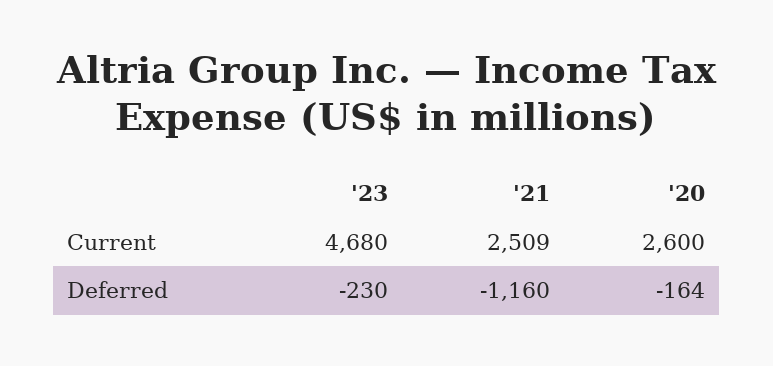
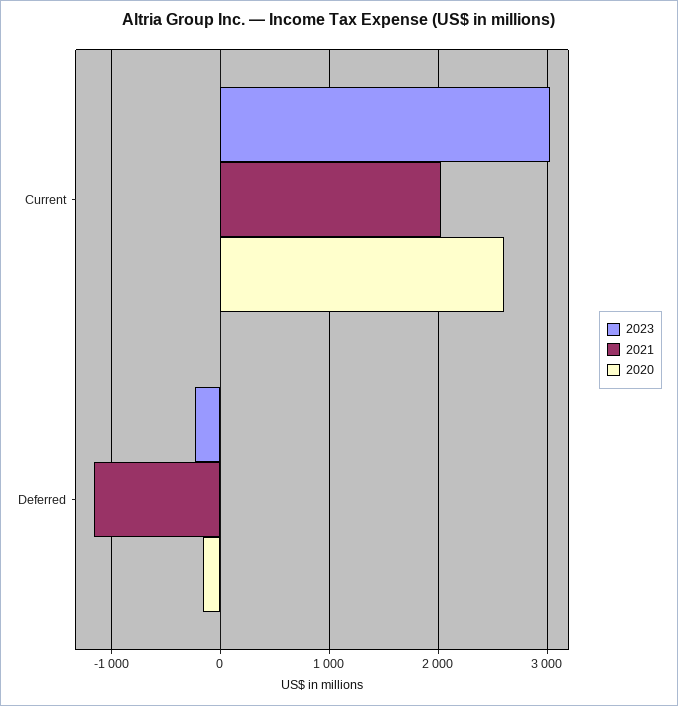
  {
    "'23": {
-     "Current": 4680,
+     "Current": 3000,
      "Deferred": -230
    },
    "'21": {
-     "Current": 2509,
+     "Current": 2000,
      "Deferred": -1160
    },
    "'20": {
      "Current": 2600,
      "Deferred": -164
    }
  }

